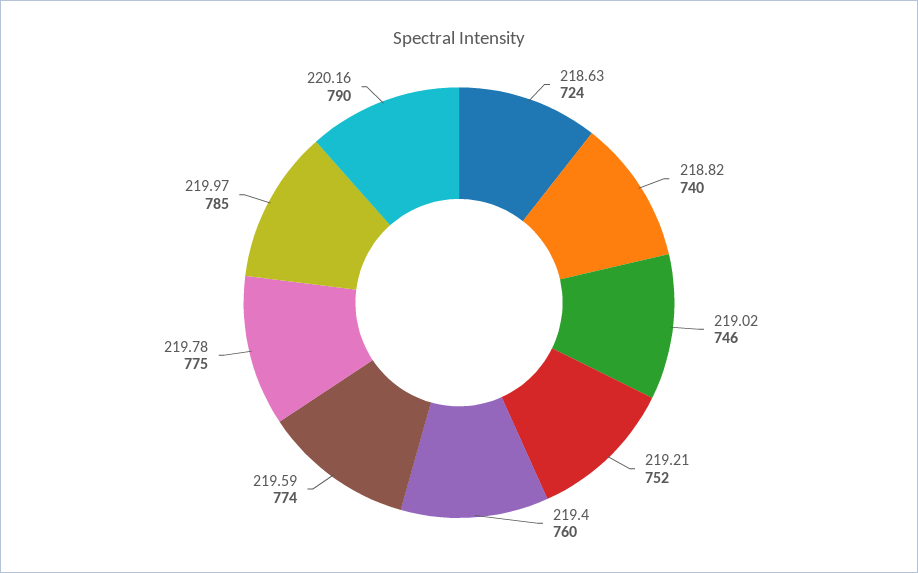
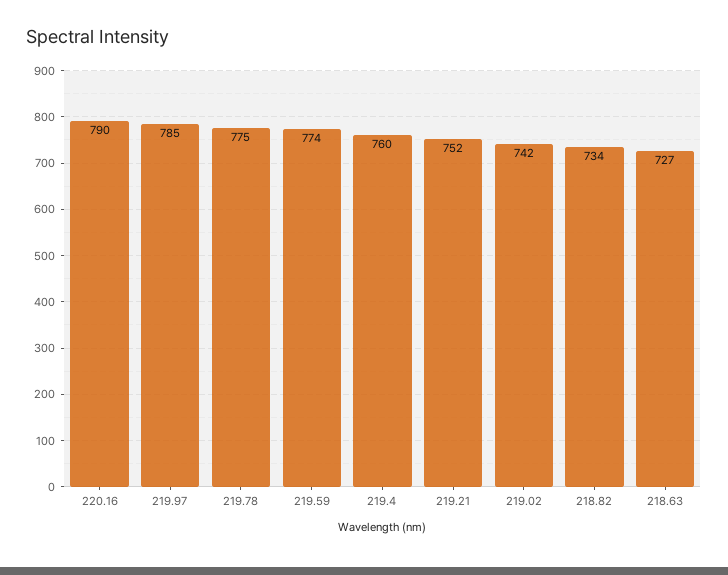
  {
-   "218.63": 724,
+   "218.63": 727,
-   "218.82": 740,
+   "218.82": 734,
-   "219.02": 746,
+   "219.02": 742,
    "219.21": 752,
    "219.4": 760,
    "219.59": 774,
    "219.78": 775,
    "219.97": 785,
    "220.16": 790
  }

